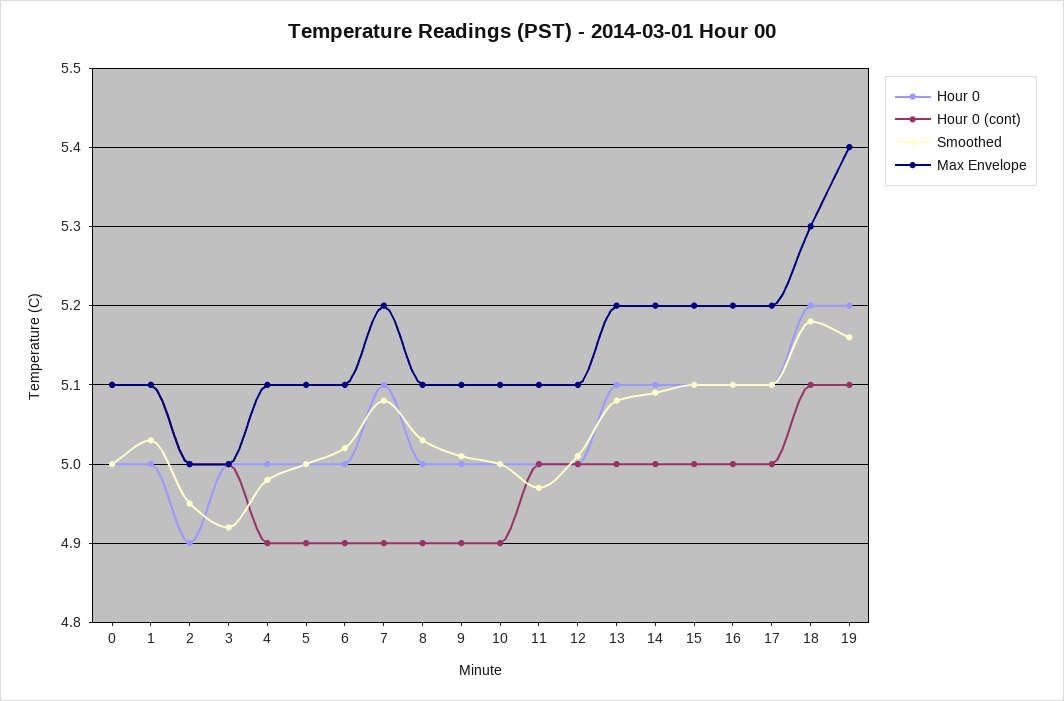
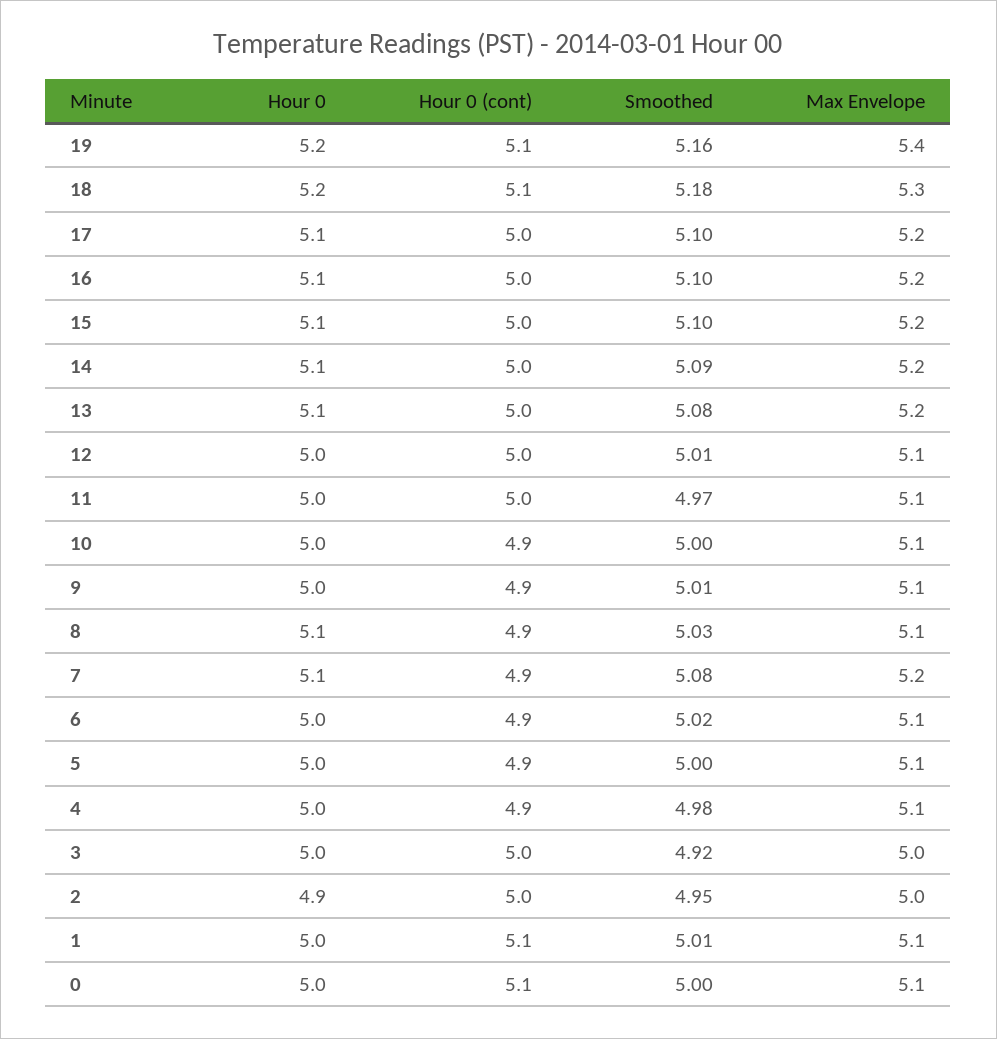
  {
    "Hour 0": {
      "0": 5,
      "1": 5,
      "2": 4.9,
      "3": 5,
      "4": 5,
      "5": 5,
      "6": 5,
      "7": 5.1,
-     "8": 5,
+     "8": 5.1,
      "9": 5,
      "10": 5,
      "11": 5,
      "12": 5,
      "13": 5.1,
      "14": 5.1,
      "15": 5.1,
      "16": 5.1,
      "17": 5.1,
      "18": 5.2,
      "19": 5.2
    },
    "Hour 0 (cont)": {
      "0": 5.1,
      "1": 5.1,
      "2": 5,
      "3": 5,
      "4": 4.9,
      "5": 4.9,
      "6": 4.9,
      "7": 4.9,
      "8": 4.9,
      "9": 4.9,
      "10": 4.9,
      "11": 5,
      "12": 5,
      "13": 5,
      "14": 5,
      "15": 5,
      "16": 5,
      "17": 5,
      "18": 5.1,
      "19": 5.1
    },
    "Smoothed": {
      "0": 5,
-     "1": 5.03,
+     "1": 5.01,
      "2": 4.95,
      "3": 4.92,
      "4": 4.98,
      "5": 5,
      "6": 5.02,
      "7": 5.08,
      "8": 5.03,
      "9": 5.01,
      "10": 5,
      "11": 4.97,
      "12": 5.01,
      "13": 5.08,
      "14": 5.09,
      "15": 5.1,
      "16": 5.1,
      "17": 5.1,
      "18": 5.18,
      "19": 5.16
    },
    "Max Envelope": {
      "0": 5.1,
      "1": 5.1,
      "2": 5,
      "3": 5,
      "4": 5.1,
      "5": 5.1,
      "6": 5.1,
      "7": 5.2,
      "8": 5.1,
      "9": 5.1,
      "10": 5.1,
      "11": 5.1,
      "12": 5.1,
      "13": 5.2,
      "14": 5.2,
      "15": 5.2,
      "16": 5.2,
      "17": 5.2,
      "18": 5.3,
      "19": 5.4
    }
  }

